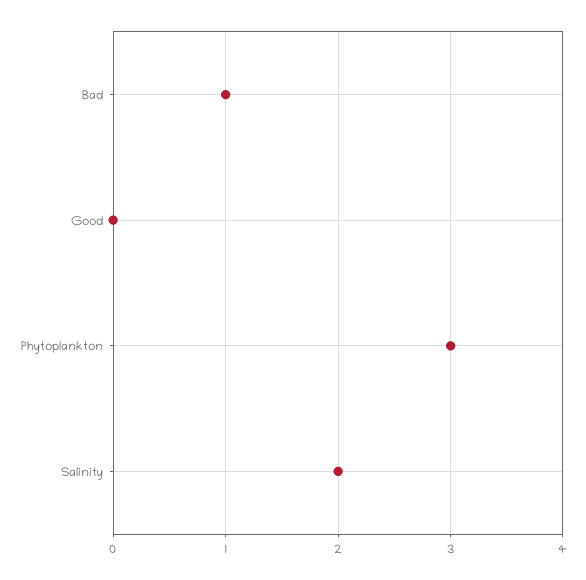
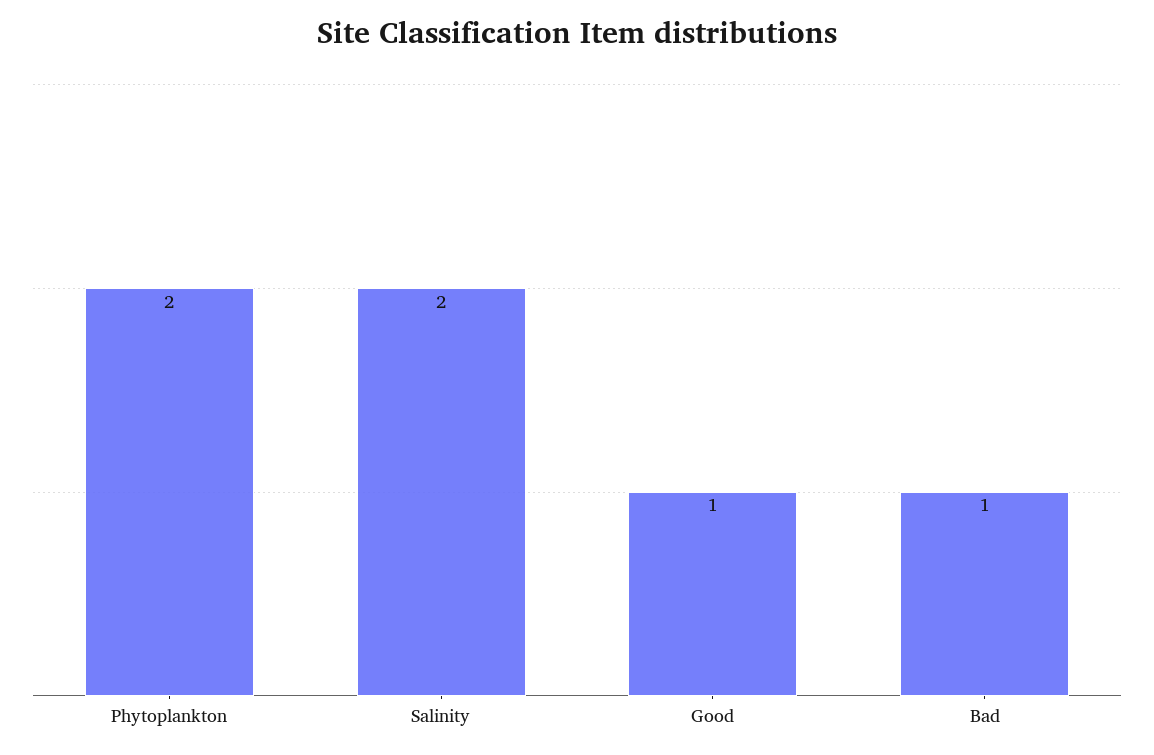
  {
    "Bad": 1,
-   "Good": 0,
+   "Good": 1,
-   "Phytoplankton": 3,
+   "Phytoplankton": 2,
    "Salinity": 2
  }

